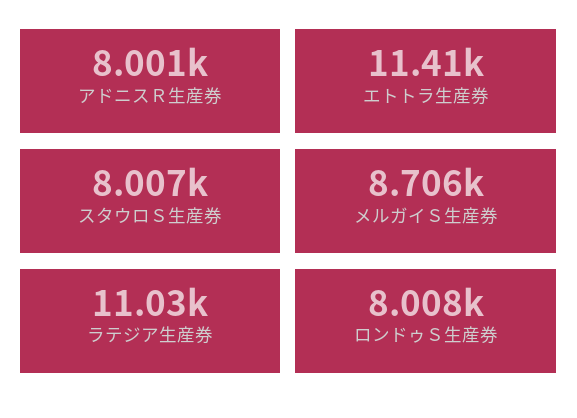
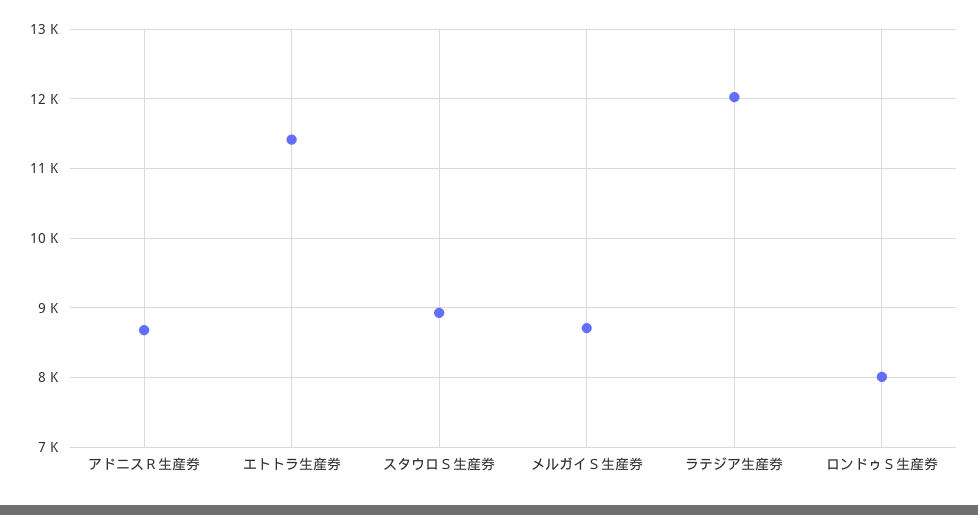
  {
-   "アドニスＲ生産券": 8001,
+   "アドニスＲ生産券": 8700,
    "エトトラ生産券": 11410,
-   "スタウロＳ生産券": 8007,
+   "スタウロＳ生産券": 8900,
    "メルガイＳ生産券": 8706,
-   "ラテジア生産券": 11030,
+   "ラテジア生産券": 12000,
    "ロンドゥＳ生産券": 8008
  }

